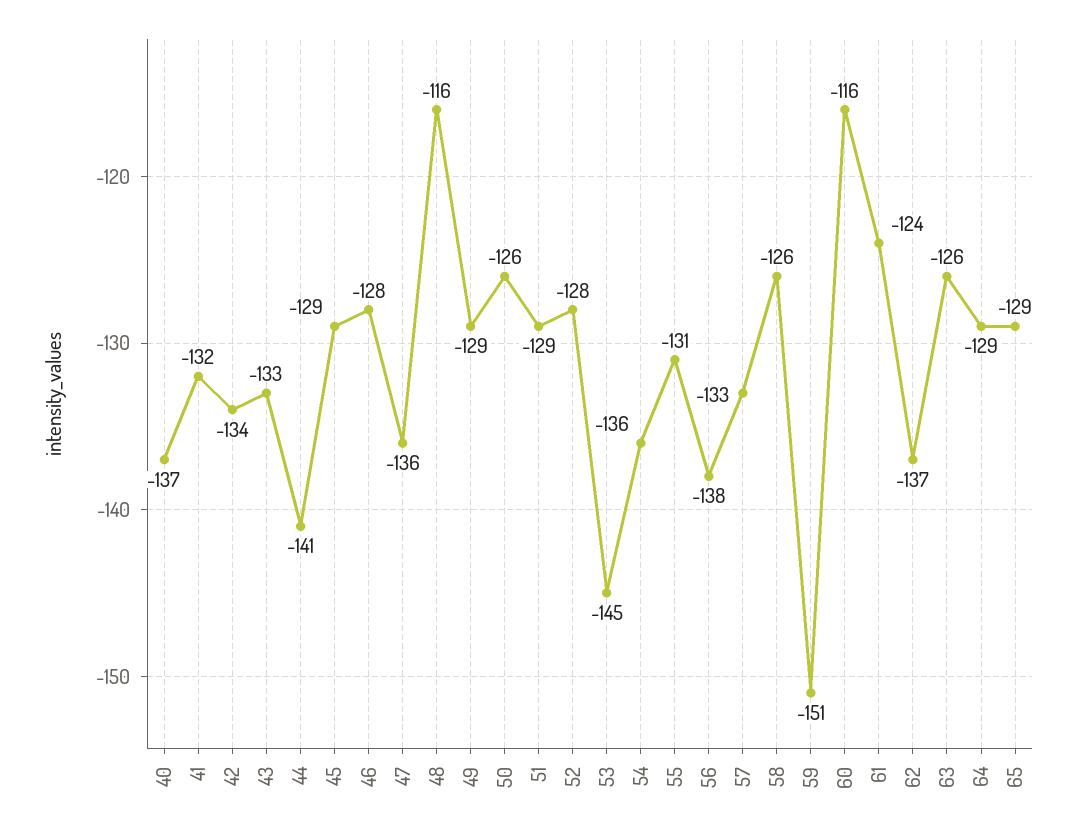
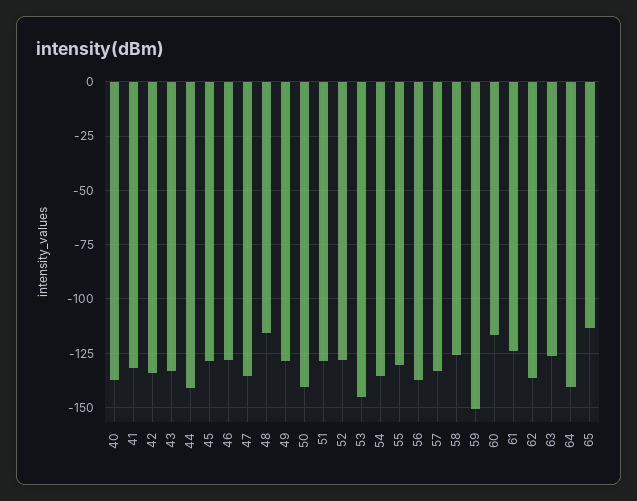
  {
    "40": -137,
    "41": -132,
    "42": -134,
    "43": -133,
    "44": -141,
    "45": -129,
    "46": -128,
    "47": -136,
    "48": -116,
    "49": -129,
-   "50": -126,
+   "50": -140,
    "51": -129,
    "52": -128,
    "53": -145,
    "54": -136,
    "55": -131,
    "56": -138,
    "57": -133,
    "58": -126,
    "59": -151,
    "60": -116,
    "61": -124,
    "62": -137,
    "63": -126,
-   "64": -129,
+   "64": -140,
-   "65": -129
+   "65": -115
  }

